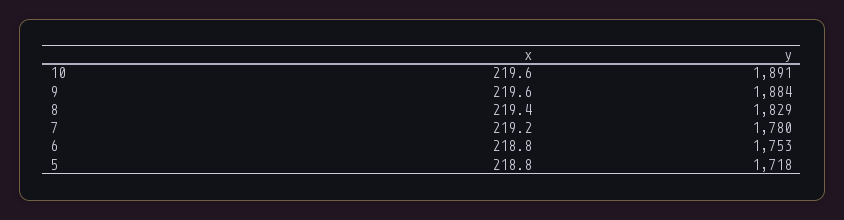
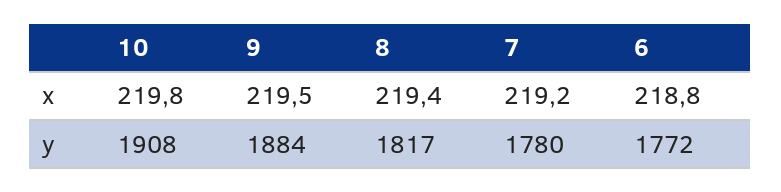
  {
    "x": {
-     "10": 219.6,
+     "10": 219.8,
-     "9": 219.6,
+     "9": 219.5,
      "8": 219.4,
      "7": 219.2,
-     "6": 218.8,
+     "6": 218.8
-     "5": 218.8
    },
    "y": {
-     "10": 1891,
+     "10": 1908,
      "9": 1884,
-     "8": 1829,
+     "8": 1817,
      "7": 1780,
-     "6": 1753,
+     "6": 1772
-     "5": 1718
    }
  }

